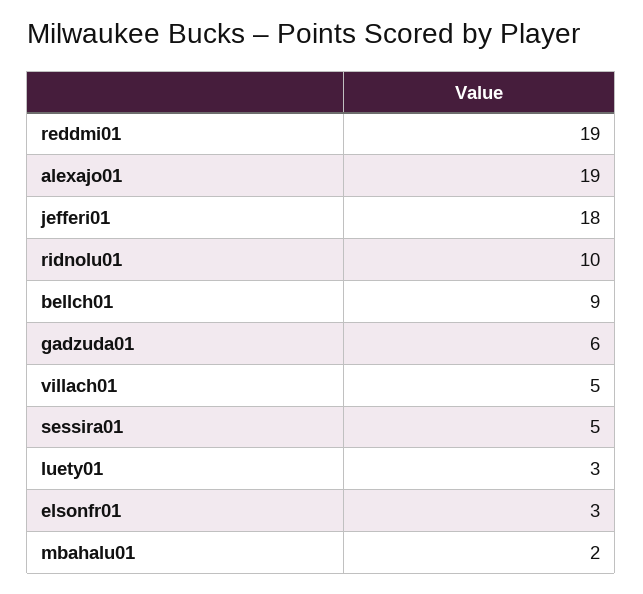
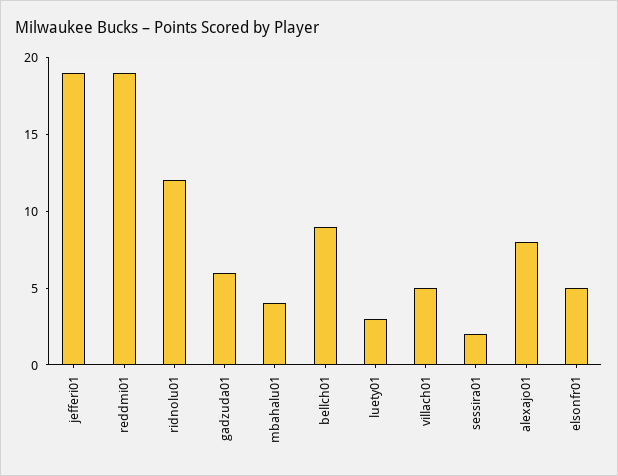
  {
    "reddmi01": 19,
-   "alexajo01": 19,
+   "alexajo01": 8,
-   "jefferi01": 18,
+   "jefferi01": 19,
-   "ridnolu01": 10,
+   "ridnolu01": 12,
    "bellch01": 9,
    "gadzuda01": 6,
    "villach01": 5,
-   "sessira01": 5,
+   "sessira01": 2,
    "luety01": 3,
-   "elsonfr01": 3,
+   "elsonfr01": 5,
-   "mbahalu01": 2
+   "mbahalu01": 4
  }

